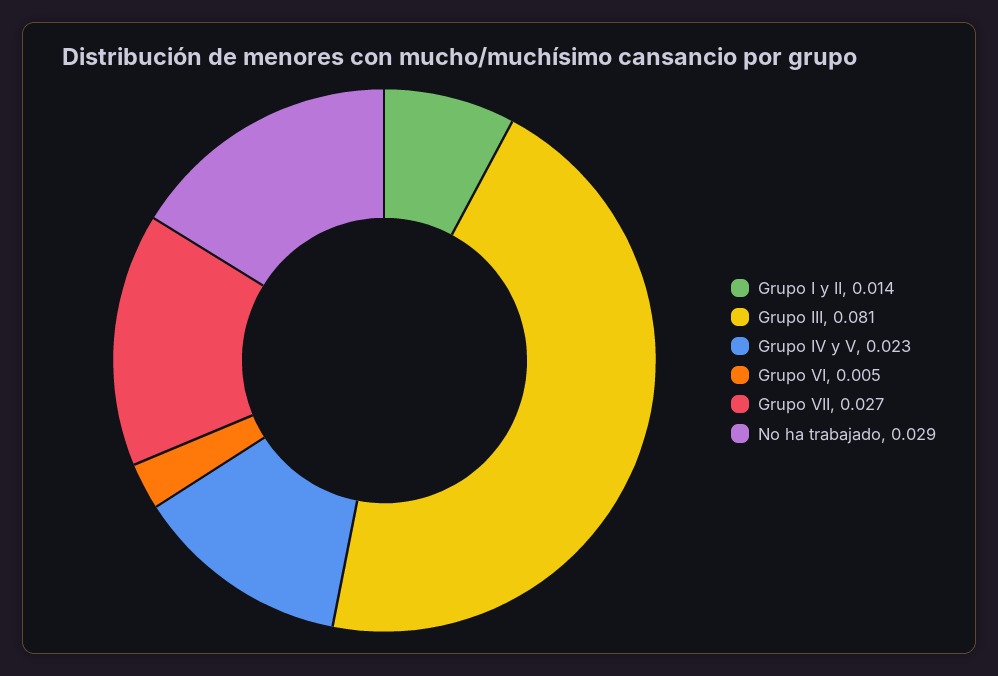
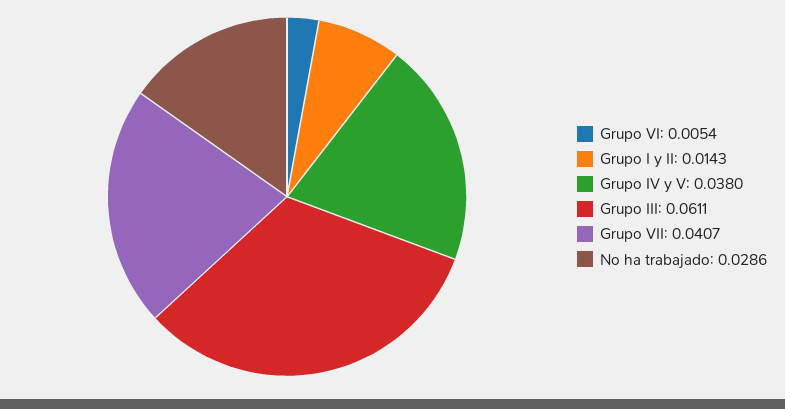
  {
    "Grupo I y II": 0.0143,
-   "Grupo III": 0.081,
+   "Grupo III": 0.0611,
-   "Grupo IV y V": 0.023,
+   "Grupo IV y V": 0.038,
    "Grupo VI": 0.0054,
-   "Grupo VII": 0.027,
+   "Grupo VII": 0.0407,
    "No ha trabajado": 0.0286
  }

